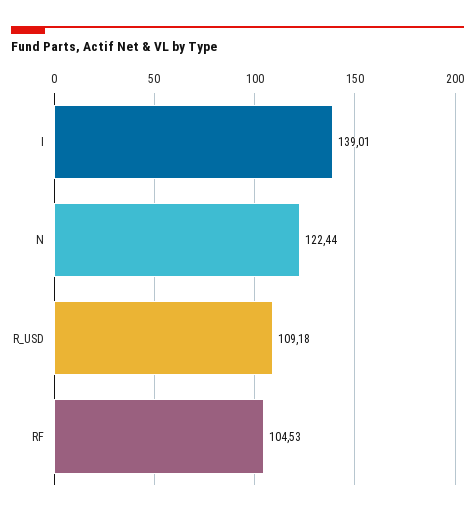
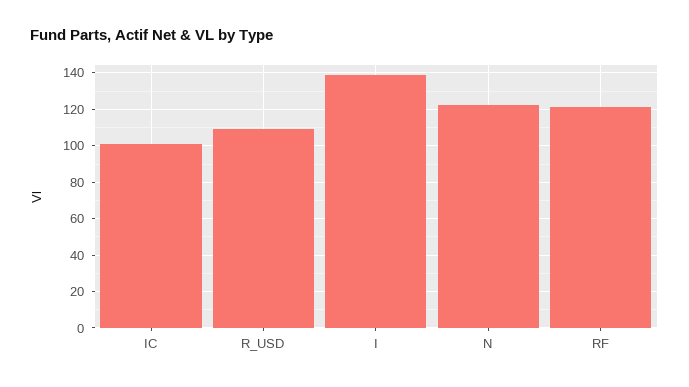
  {
    "I": 139.01,
    "N": 122.44,
    "R_USD": 109.18,
-   "RF": 104.53
+   "RF": 120,
+   "IC": 100
  }

